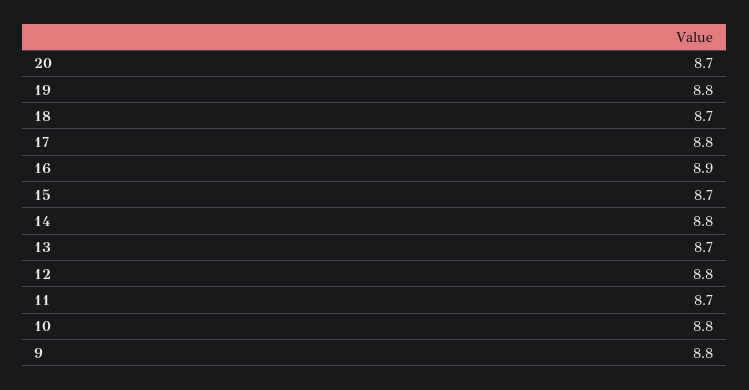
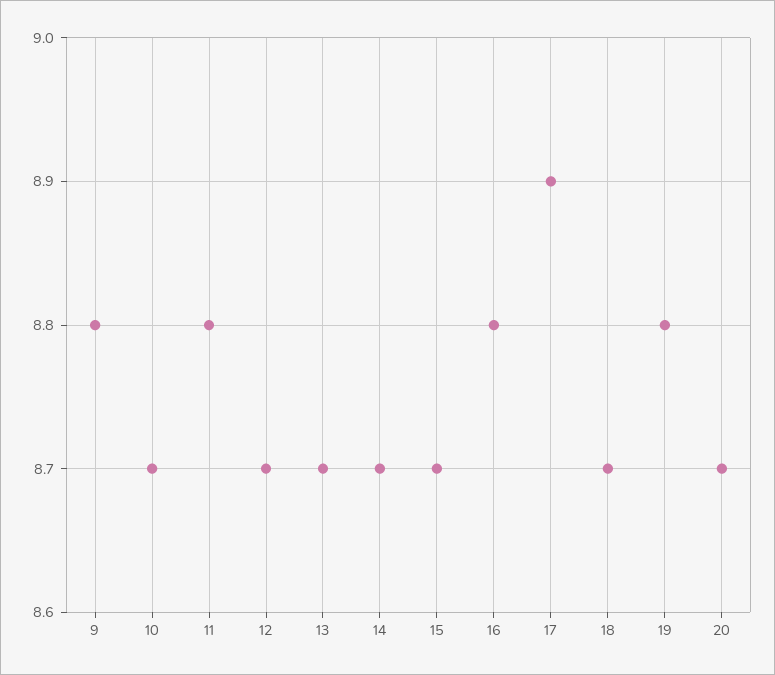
  {
    "20": 8.7,
    "19": 8.8,
    "18": 8.7,
-   "17": 8.8,
+   "17": 8.9,
-   "16": 8.9,
+   "16": 8.8,
    "15": 8.7,
-   "14": 8.8,
+   "14": 8.7,
    "13": 8.7,
-   "12": 8.8,
+   "12": 8.7,
-   "11": 8.7,
+   "11": 8.8,
-   "10": 8.8,
+   "10": 8.7,
    "9": 8.8
  }

